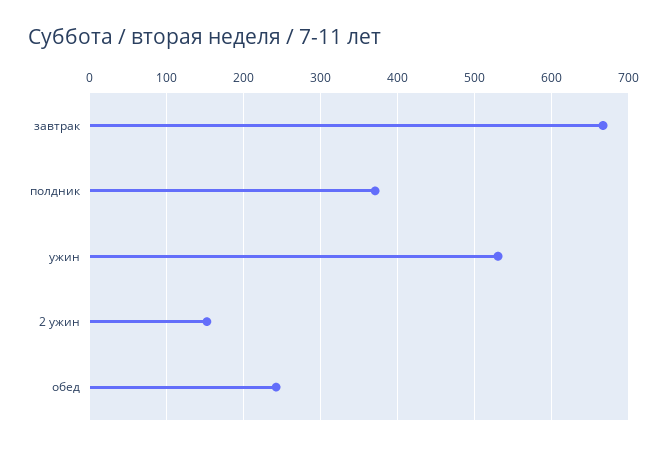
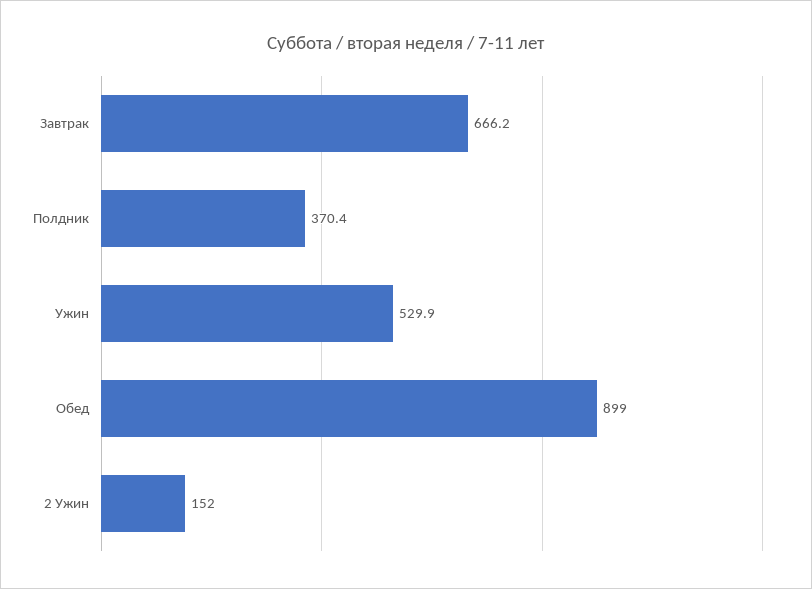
  {
    "завтрак": 666.2,
    "полдник": 370.4,
    "ужин": 529.9,
    "2 ужин": 152,
-   "обед": 240
+   "обед": 899
  }

